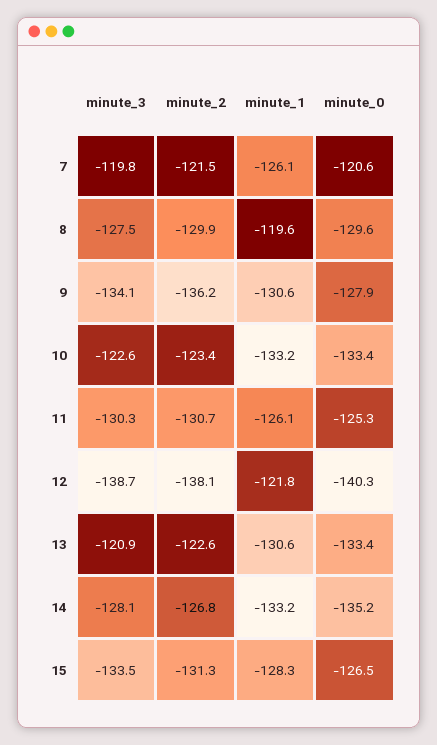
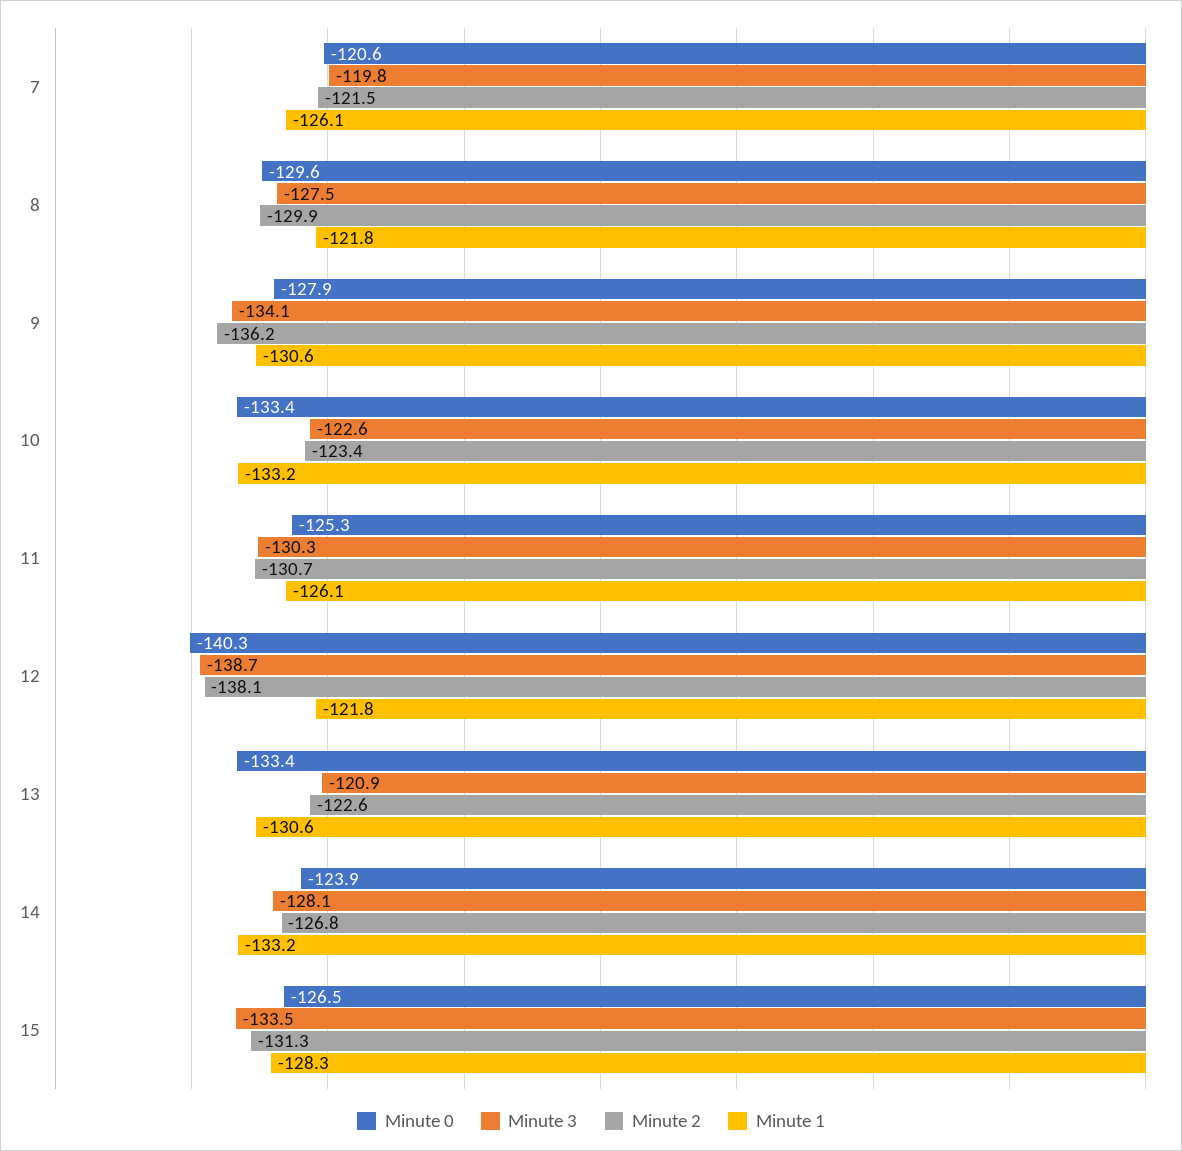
  {
    "minute_3": {
      "7": -119.8,
      "8": -127.5,
      "9": -134.1,
      "10": -122.6,
      "11": -130.3,
      "12": -138.7,
      "13": -120.9,
      "14": -128.1,
      "15": -133.5
    },
    "minute_2": {
      "7": -121.5,
      "8": -129.9,
      "9": -136.2,
      "10": -123.4,
      "11": -130.7,
      "12": -138.1,
      "13": -122.6,
      "14": -126.8,
      "15": -131.3
    },
    "minute_1": {
      "7": -126.1,
-     "8": -119.6,
+     "8": -121.8,
      "9": -130.6,
      "10": -133.2,
      "11": -126.1,
      "12": -121.8,
      "13": -130.6,
      "14": -133.2,
      "15": -128.3
    },
    "minute_0": {
      "7": -120.6,
      "8": -129.6,
      "9": -127.9,
      "10": -133.4,
      "11": -125.3,
      "12": -140.3,
      "13": -133.4,
-     "14": -135.2,
+     "14": -123.9,
      "15": -126.5
    }
  }

